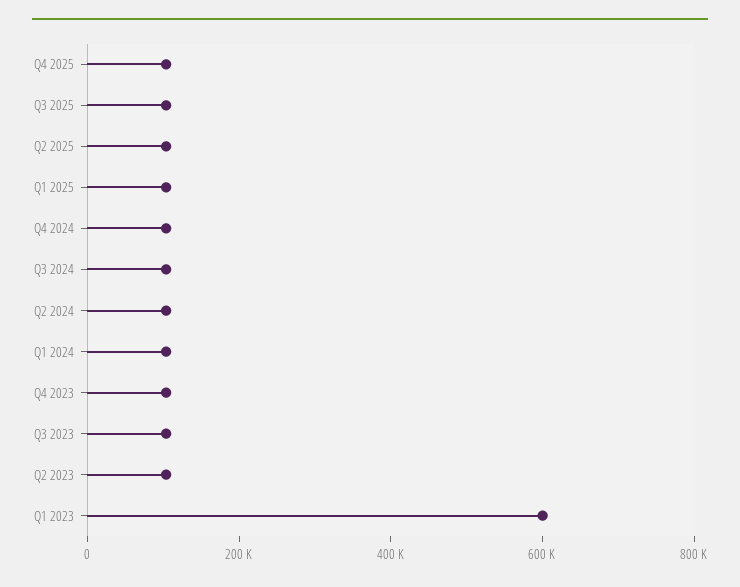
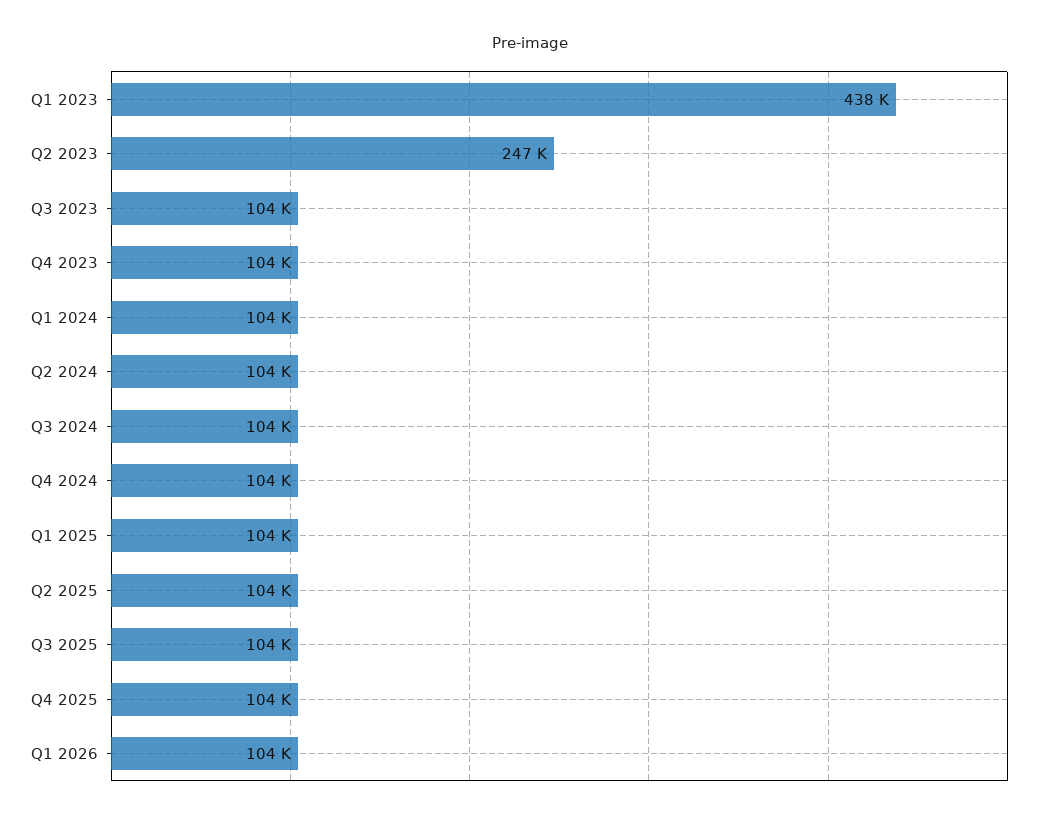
  {
    "Q4 2025": 104000,
    "Q3 2025": 104000,
    "Q2 2025": 104000,
    "Q1 2025": 104000,
    "Q4 2024": 104000,
    "Q3 2024": 104000,
    "Q2 2024": 104000,
    "Q1 2024": 104000,
    "Q4 2023": 104000,
    "Q3 2023": 104000,
-   "Q2 2023": 100000,
+   "Q2 2023": 247000,
-   "Q1 2023": 600000
+   "Q1 2023": 438000,
+   "Q1 2026": 104000
  }

